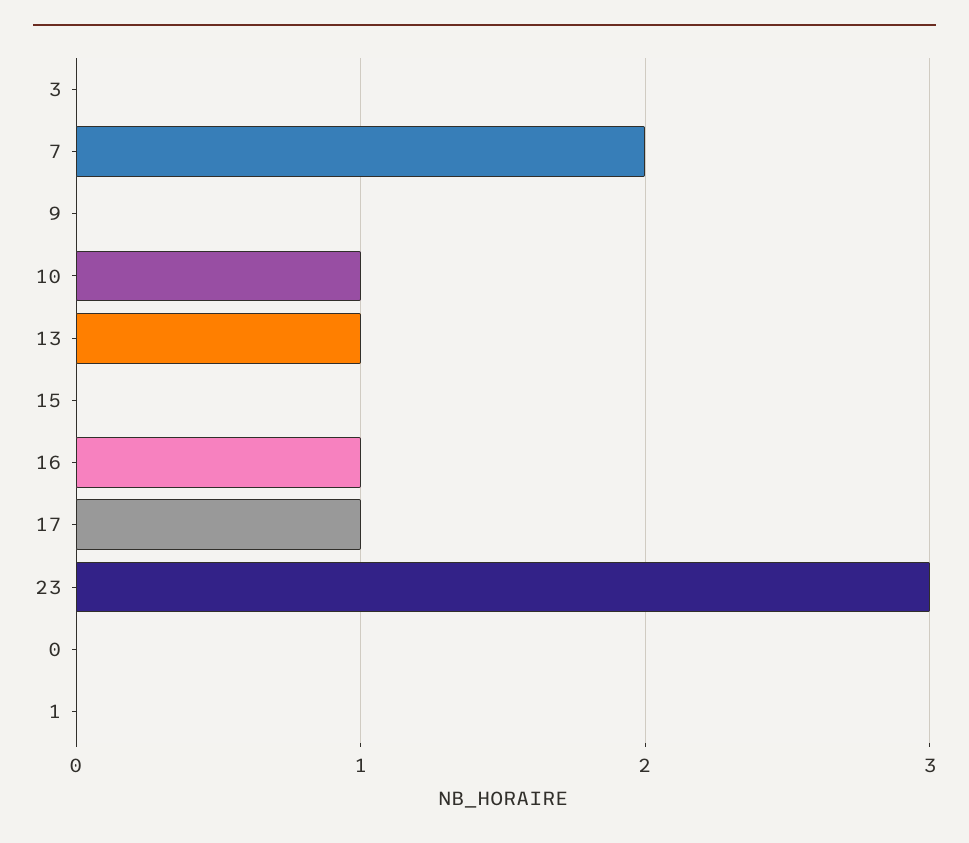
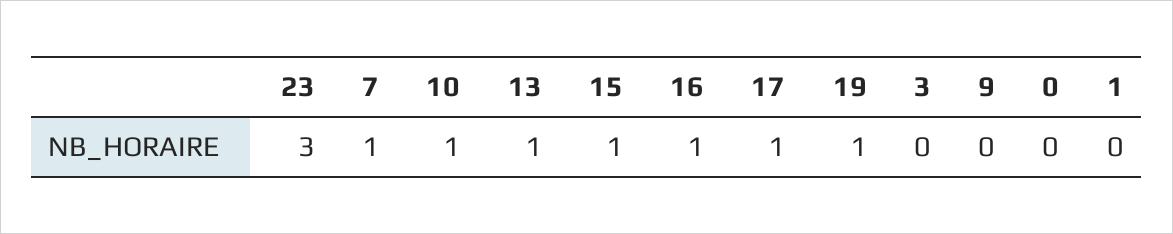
  {
    "3": 0,
-   "7": 2,
+   "7": 1,
    "9": 0,
    "10": 1,
    "13": 1,
-   "15": 0,
+   "15": 1,
    "16": 1,
    "17": 1,
    "23": 3,
    "0": 0,
-   "1": 0
+   "1": 0,
+   "19": 1
  }

